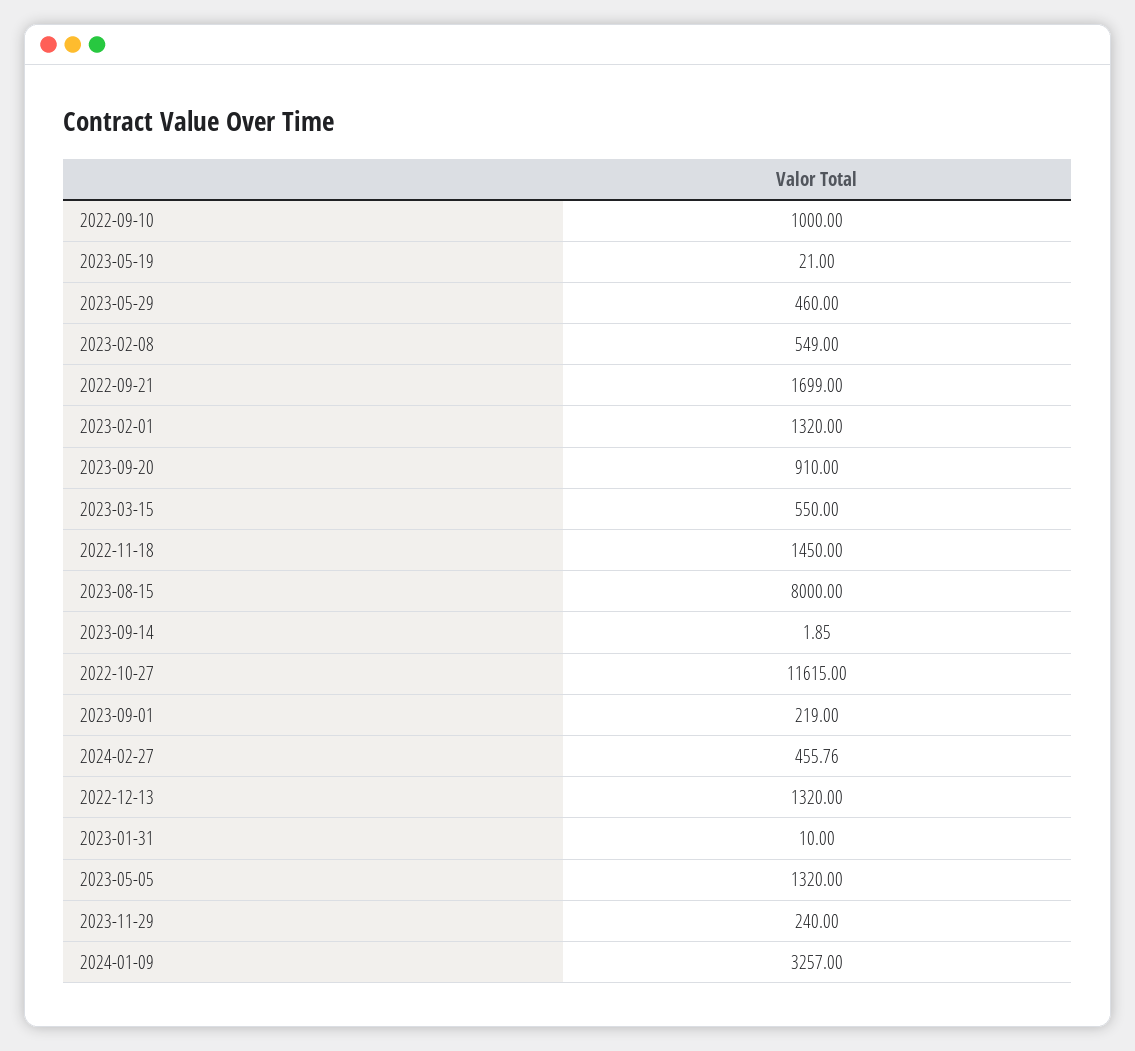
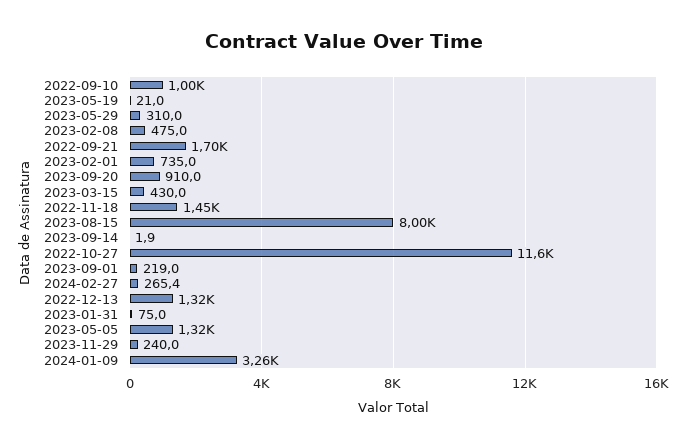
  {
    "2022-09-10": 1000,
    "2023-05-19": 21,
-   "2023-05-29": 460,
+   "2023-05-29": 310,
-   "2023-02-08": 549,
+   "2023-02-08": 475,
    "2022-09-21": 1699,
-   "2023-02-01": 1320,
+   "2023-02-01": 735,
    "2023-09-20": 910,
-   "2023-03-15": 550,
+   "2023-03-15": 430,
    "2022-11-18": 1450,
    "2023-08-15": 8000,
    "2023-09-14": 1.85,
    "2022-10-27": 11615,
    "2023-09-01": 219,
-   "2024-02-27": 455.76,
+   "2024-02-27": 265.4,
    "2022-12-13": 1320,
-   "2023-01-31": 10,
+   "2023-01-31": 75,
    "2023-05-05": 1320,
    "2023-11-29": 240,
    "2024-01-09": 3257
  }

